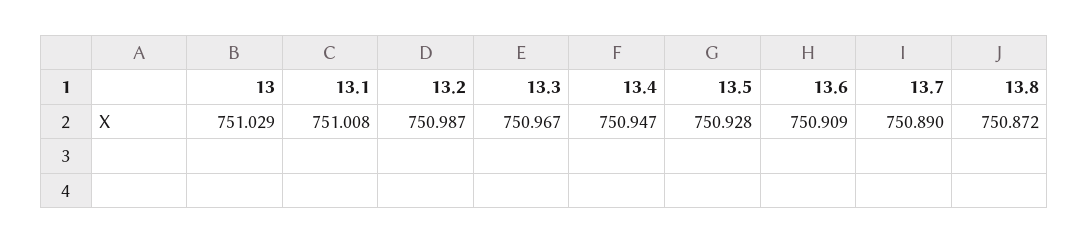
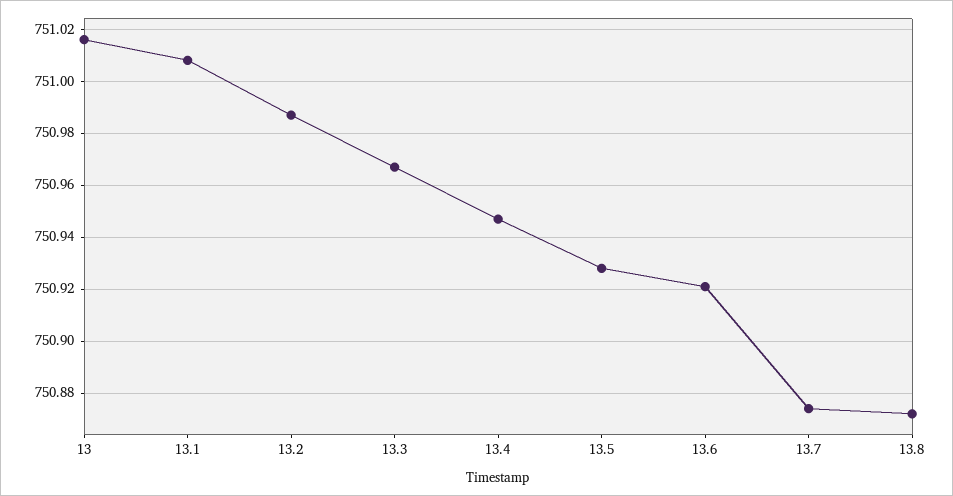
  {
-   "13": 751.029,
+   "13": 751.015,
    "13.1": 751.008,
    "13.2": 750.987,
    "13.3": 750.967,
    "13.4": 750.947,
    "13.5": 750.928,
-   "13.6": 750.909,
+   "13.6": 750.92,
-   "13.7": 750.89,
+   "13.7": 750.875,
    "13.8": 750.872
  }

